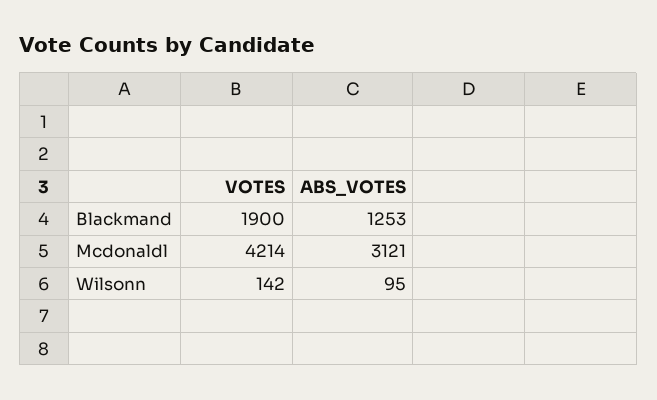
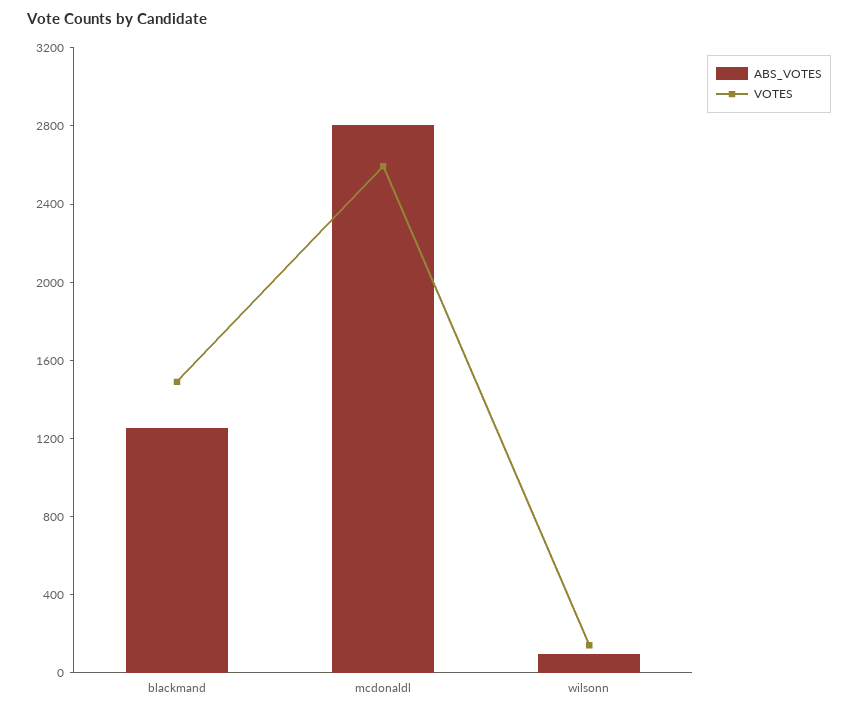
  {
    "VOTES": {
-     "Blackmand": 1900,
+     "Blackmand": 1500,
-     "Mcdonaldl": 4214,
+     "Mcdonaldl": 2600,
      "Wilsonn": 142
    },
    "ABS_VOTES": {
      "Blackmand": 1253,
-     "Mcdonaldl": 3121,
+     "Mcdonaldl": 2800,
      "Wilsonn": 95
    }
  }

